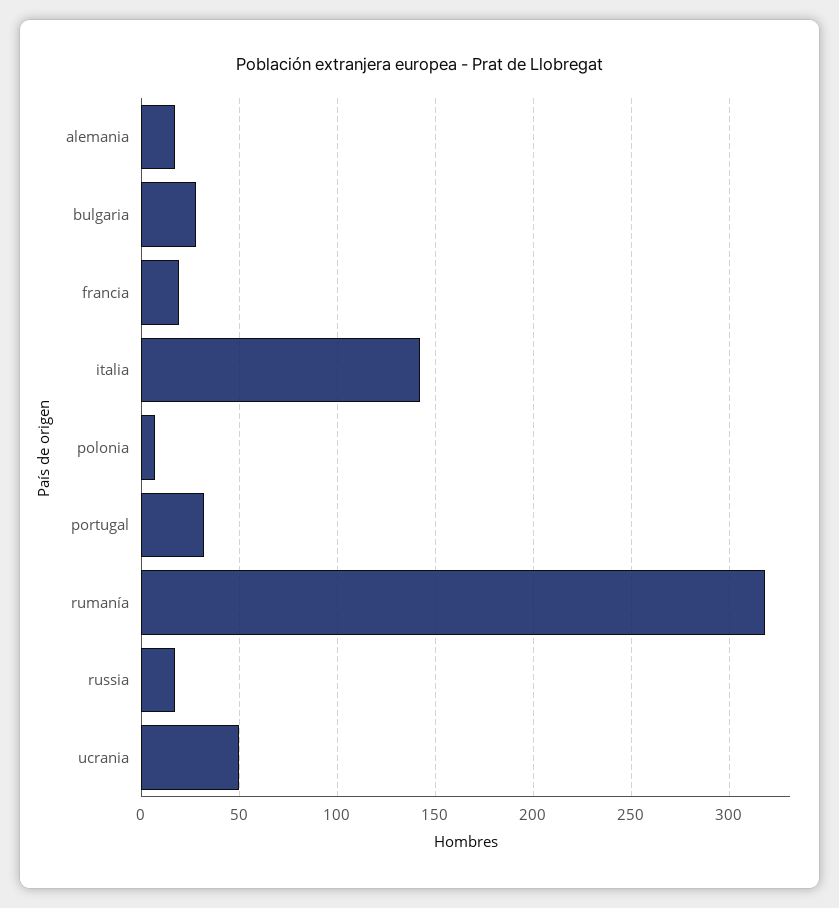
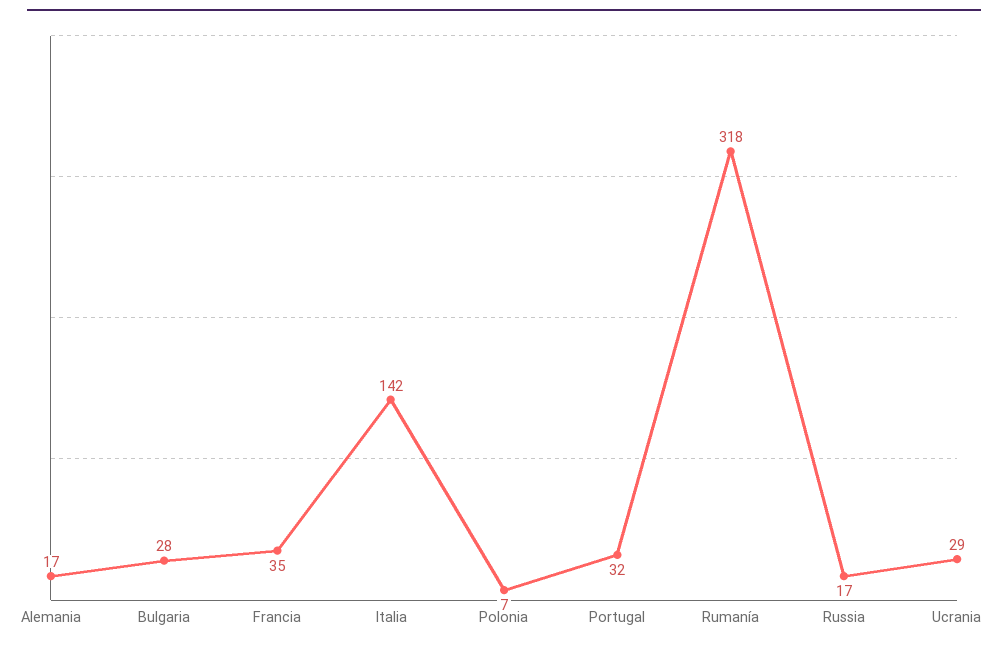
  {
    "alemania": 17,
    "bulgaria": 28,
-   "francia": 20,
+   "francia": 35,
    "italia": 142,
    "polonia": 7,
    "portugal": 32,
    "rumanía": 318,
    "russia": 17,
-   "ucrania": 50
+   "ucrania": 29
  }

